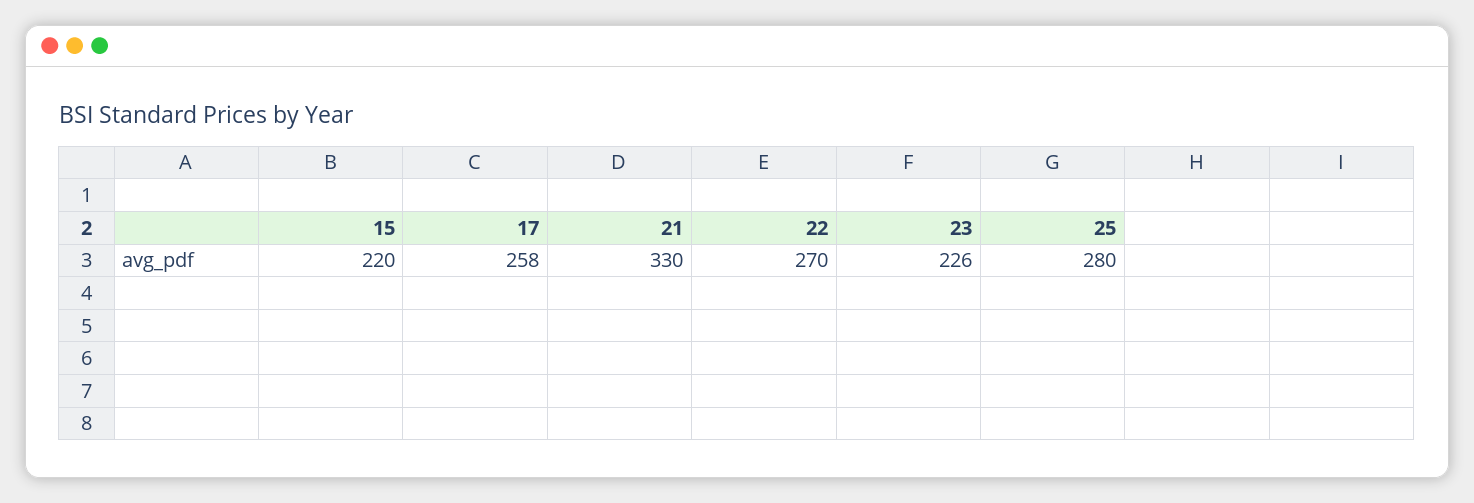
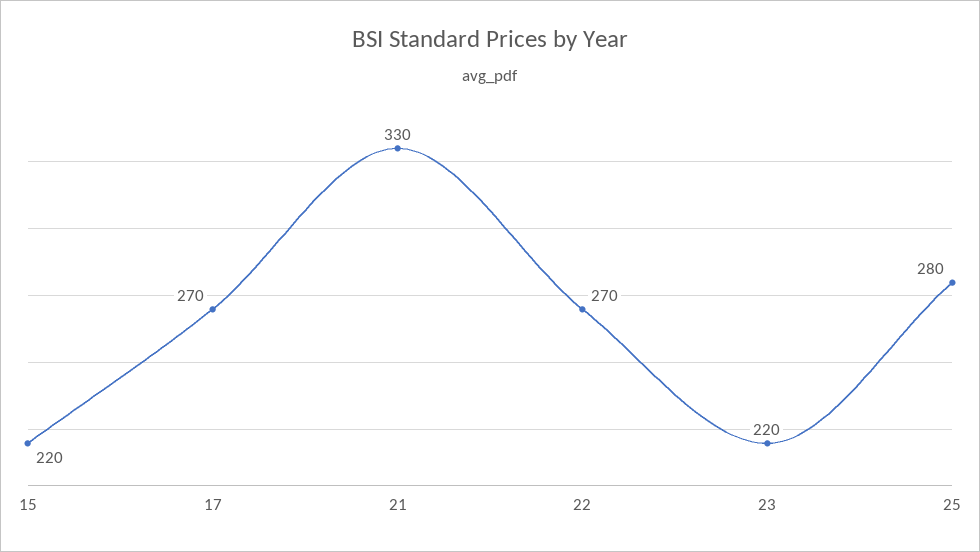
  {
    "15": 220,
-   "17": 258,
+   "17": 270,
    "21": 330,
    "22": 270,
-   "23": 226,
+   "23": 220,
    "25": 280
  }

